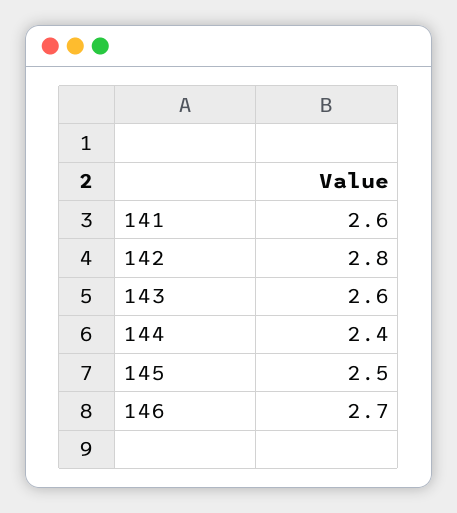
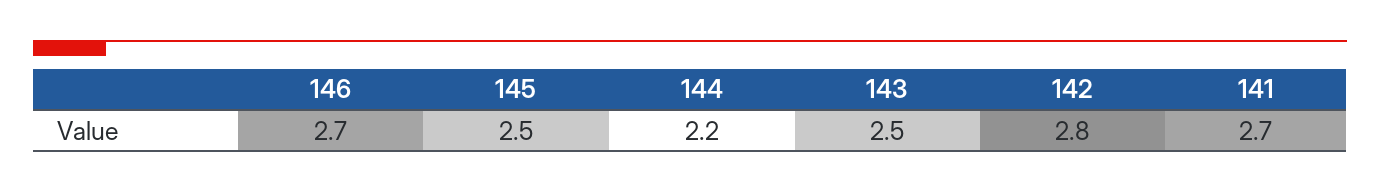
  {
-   "141": 2.6,
+   "141": 2.7,
    "142": 2.8,
-   "143": 2.6,
+   "143": 2.5,
-   "144": 2.4,
+   "144": 2.2,
    "145": 2.5,
    "146": 2.7
  }

